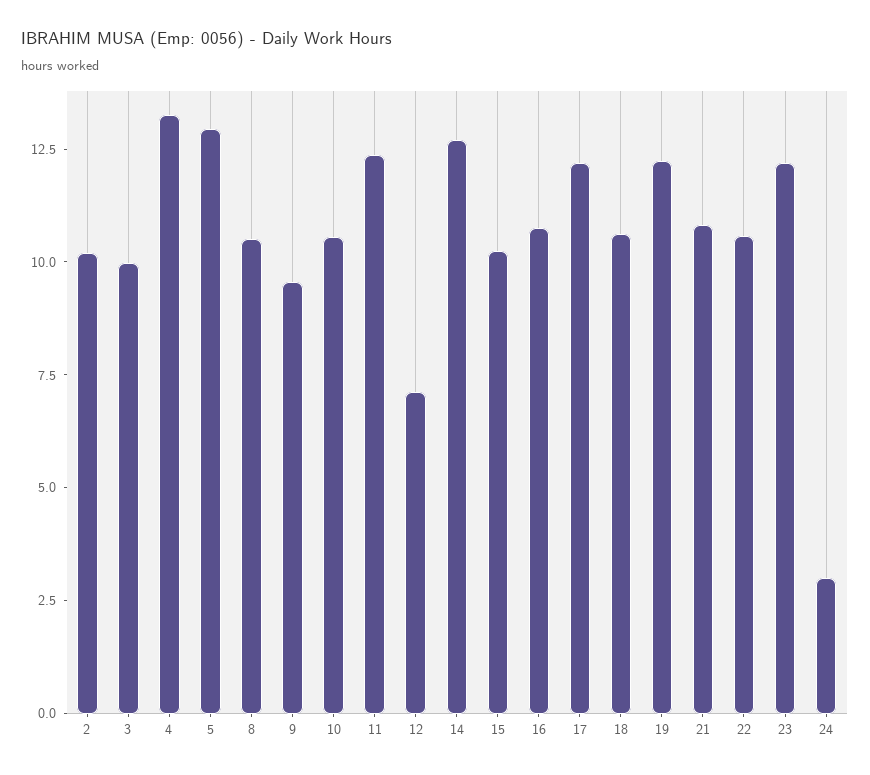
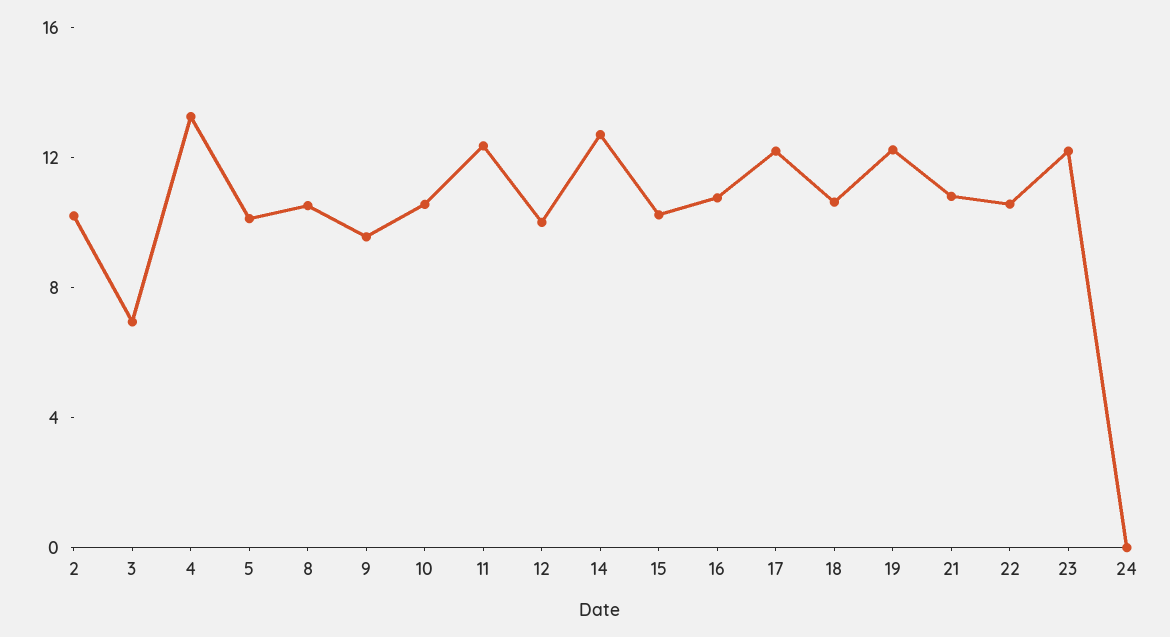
  {
    "2": 10,
-   "3": 10,
+   "3": 7,
    "4": 13.5,
-   "5": 13,
+   "5": 10,
    "8": 10.5,
    "9": 9.5,
    "10": 10.5,
    "11": 12.5,
-   "12": 7,
+   "12": 10,
    "14": 12.5,
    "15": 10,
    "16": 11,
    "17": 12,
    "18": 10.5,
    "19": 12,
    "21": 11,
    "22": 10.5,
    "23": 12,
-   "24": 3
+   "24": 0
  }

